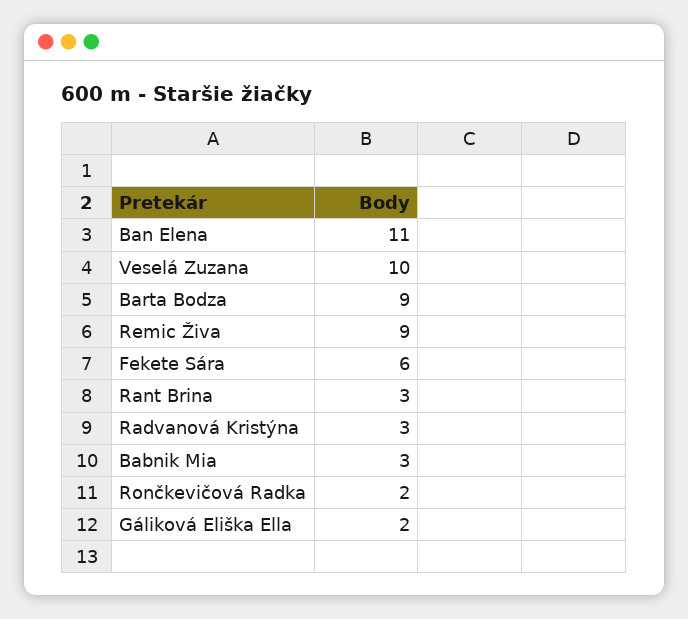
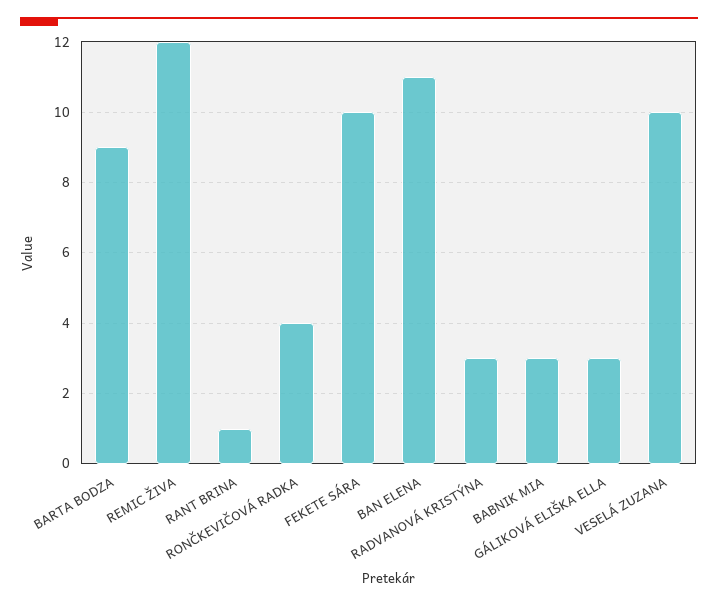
  {
    "Ban Elena": 11,
    "Veselá Zuzana": 10,
    "Barta Bodza": 9,
-   "Remic Živa": 9,
+   "Remic Živa": 12,
-   "Fekete Sára": 6,
+   "Fekete Sára": 10,
-   "Rant Brina": 3,
+   "Rant Brina": 1,
    "Radvanová Kristýna": 3,
    "Babnik Mia": 3,
-   "Rončkevičová Radka": 2,
+   "Rončkevičová Radka": 4,
-   "Gáliková Eliška Ella": 2
+   "Gáliková Eliška Ella": 3
  }

